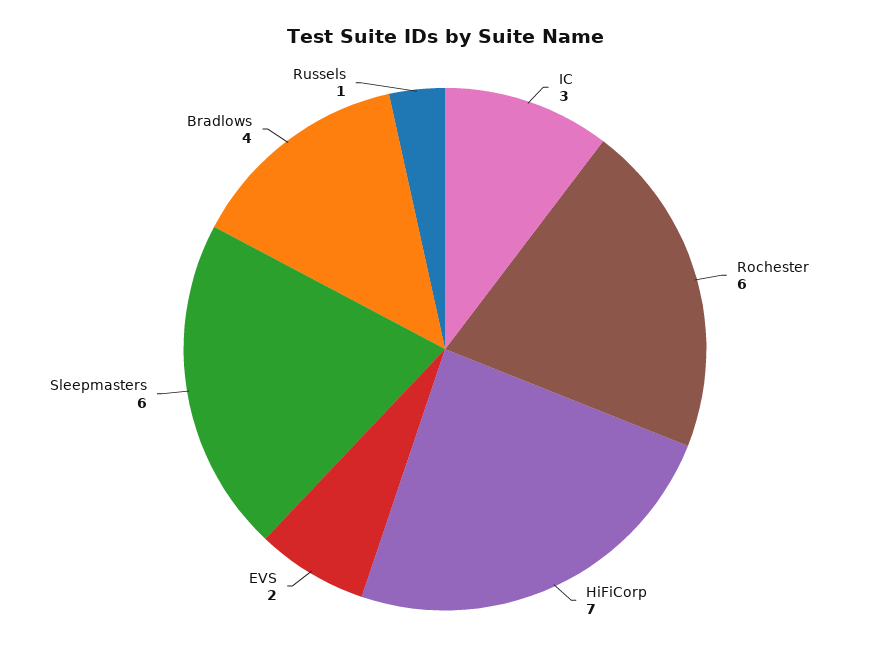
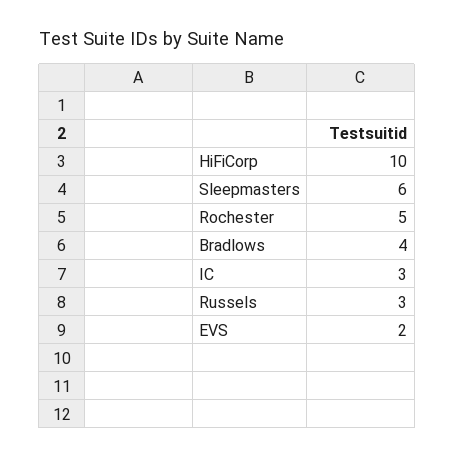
  {
    "IC": 3,
-   "Rochester": 6,
+   "Rochester": 5,
-   "HiFiCorp": 7,
+   "HiFiCorp": 10,
    "EVS": 2,
    "Sleepmasters": 6,
    "Bradlows": 4,
-   "Russels": 1
+   "Russels": 3
  }

